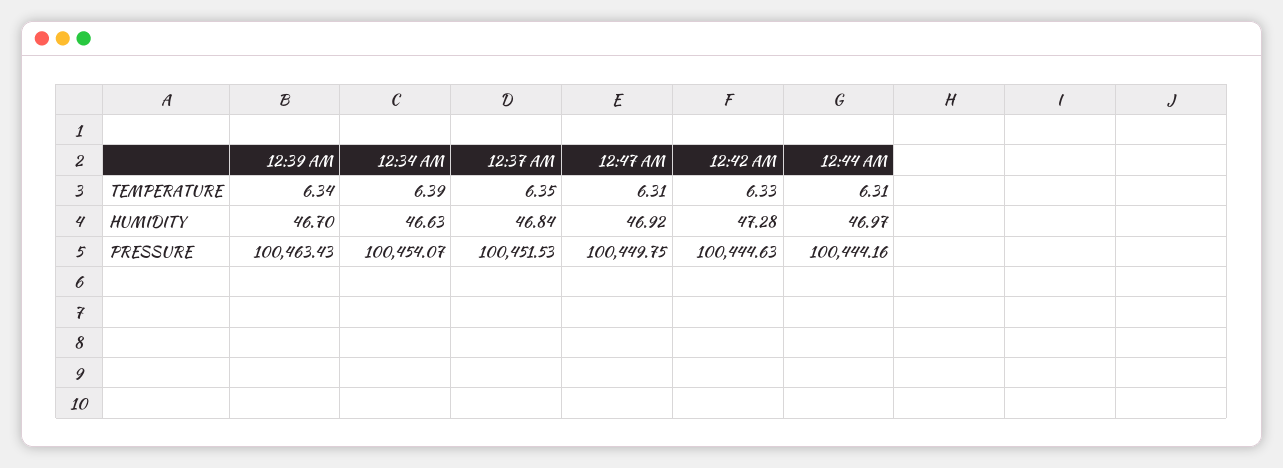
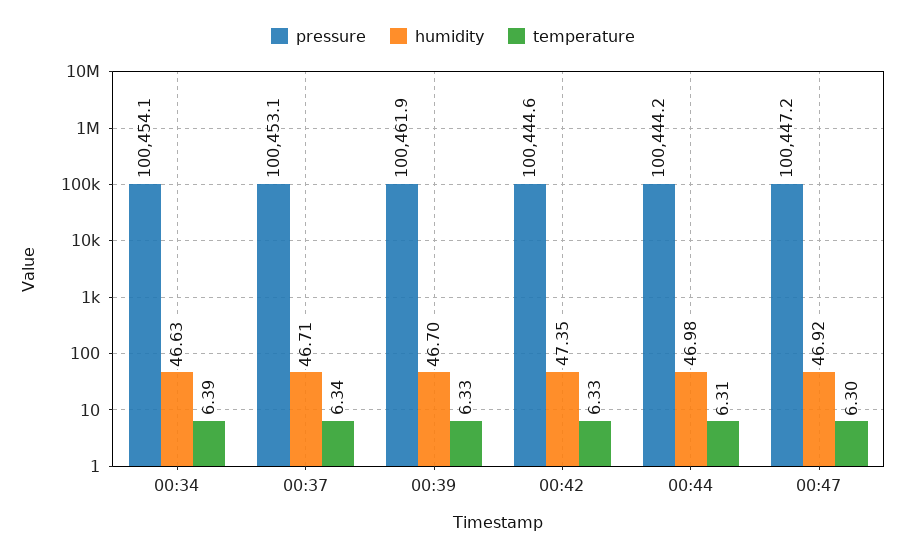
  {
    "TEMPERATURE": {
-     "12:39 AM": 6.34,
+     "12:39 AM": 6.33,
      "12:34 AM": 6.39,
-     "12:37 AM": 6.35,
+     "12:37 AM": 6.34,
-     "12:47 AM": 6.31,
+     "12:47 AM": 6.3,
      "12:42 AM": 6.33,
      "12:44 AM": 6.31
    },
    "HUMIDITY": {
      "12:39 AM": 46.7,
      "12:34 AM": 46.63,
-     "12:37 AM": 46.84,
+     "12:37 AM": 46.71,
      "12:47 AM": 46.92,
-     "12:42 AM": 47.28,
+     "12:42 AM": 47.35,
-     "12:44 AM": 46.97
+     "12:44 AM": 46.98
    },
    "PRESSURE": {
-     "12:39 AM": 100463.43,
+     "12:39 AM": 100461.9,
      "12:34 AM": 100454.07,
-     "12:37 AM": 100451.53,
+     "12:37 AM": 100453.1,
-     "12:47 AM": 100449.75,
+     "12:47 AM": 100447.2,
      "12:42 AM": 100444.63,
      "12:44 AM": 100444.16
    }
  }

